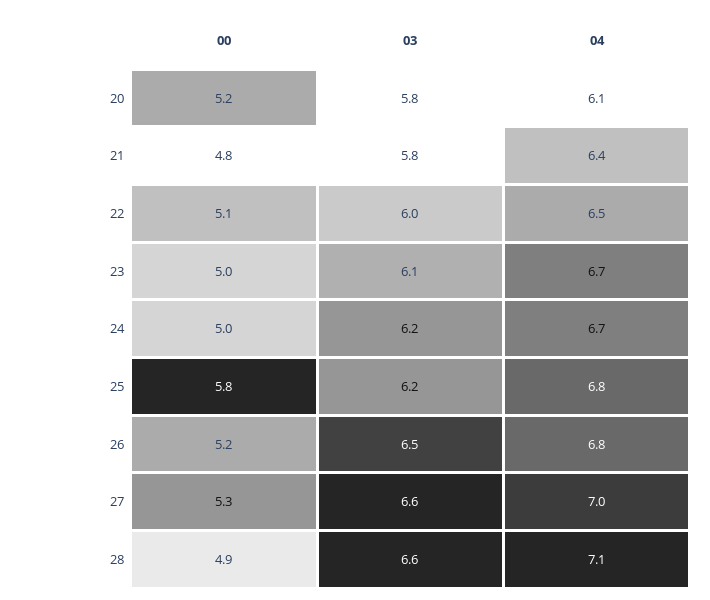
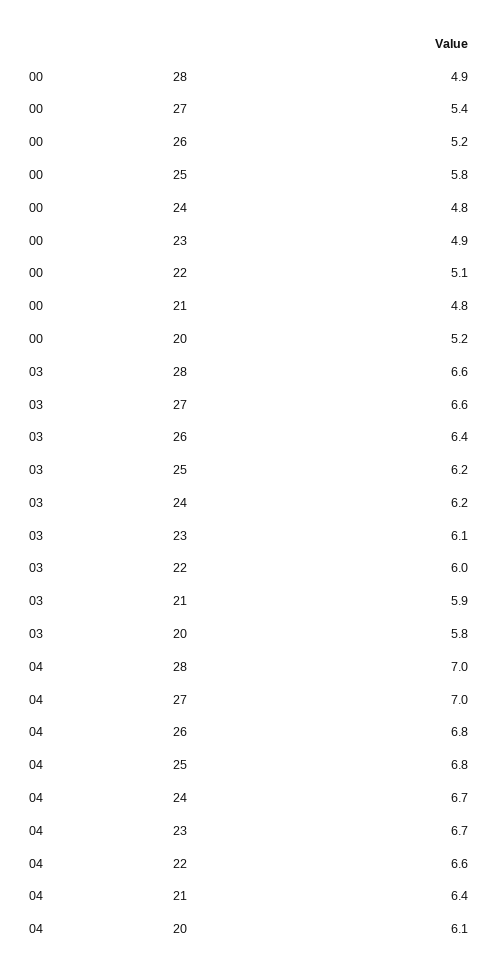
  {
    "00": {
      "20": 5.2,
      "21": 4.8,
      "22": 5.1,
-     "23": 5,
+     "23": 4.9,
-     "24": 5,
+     "24": 4.8,
      "25": 5.8,
      "26": 5.2,
-     "27": 5.3,
+     "27": 5.4,
      "28": 4.9
    },
    "03": {
      "20": 5.8,
-     "21": 5.8,
+     "21": 5.9,
      "22": 6,
      "23": 6.1,
      "24": 6.2,
      "25": 6.2,
-     "26": 6.5,
+     "26": 6.4,
      "27": 6.6,
      "28": 6.6
    },
    "04": {
      "20": 6.1,
      "21": 6.4,
-     "22": 6.5,
+     "22": 6.6,
      "23": 6.7,
      "24": 6.7,
      "25": 6.8,
      "26": 6.8,
      "27": 7,
-     "28": 7.1
+     "28": 7
    }
  }

